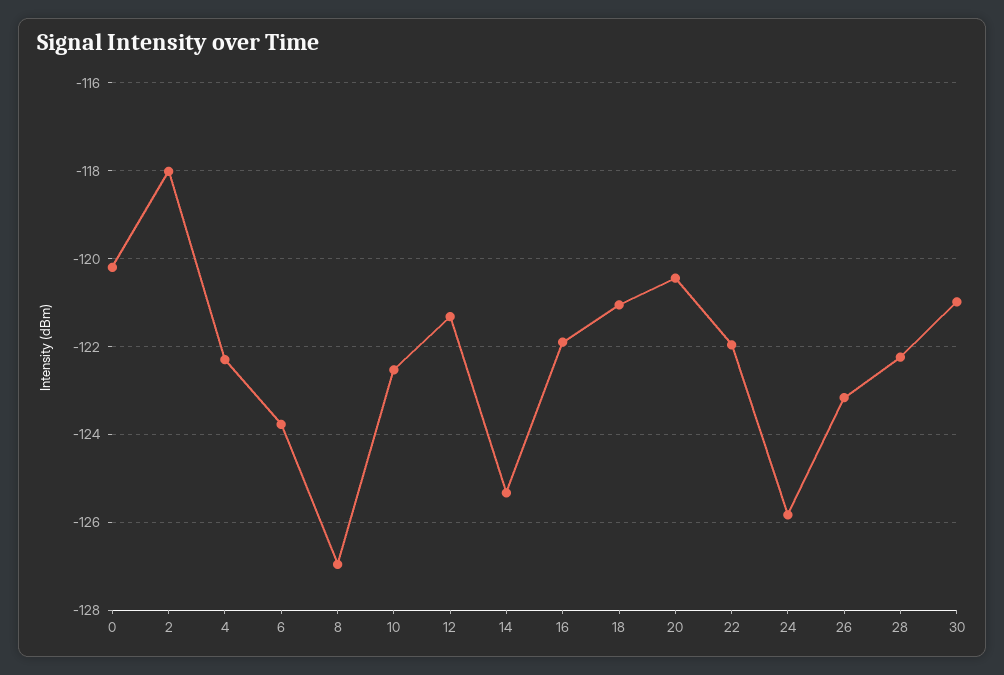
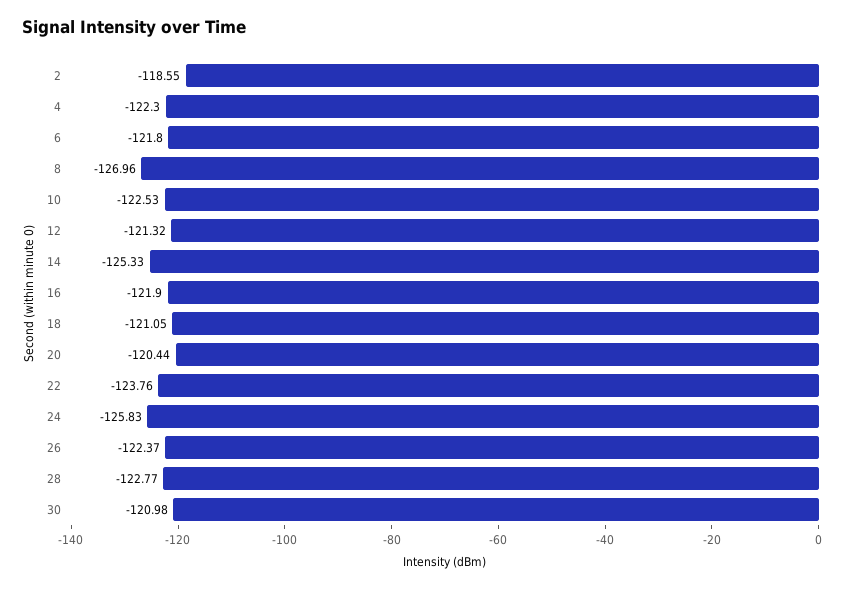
  {
-   "0": -120.2,
-   "2": -118,
+   "2": -118.55,
    "4": -122.3,
-   "6": -123.8,
+   "6": -121.8,
    "8": -126.96,
    "10": -122.53,
    "12": -121.32,
    "14": -125.33,
    "16": -121.9,
    "18": -121.05,
    "20": -120.44,
-   "22": -122,
+   "22": -123.76,
    "24": -125.83,
-   "26": -123.2,
+   "26": -122.37,
-   "28": -122.2,
+   "28": -122.77,
    "30": -120.98
  }

